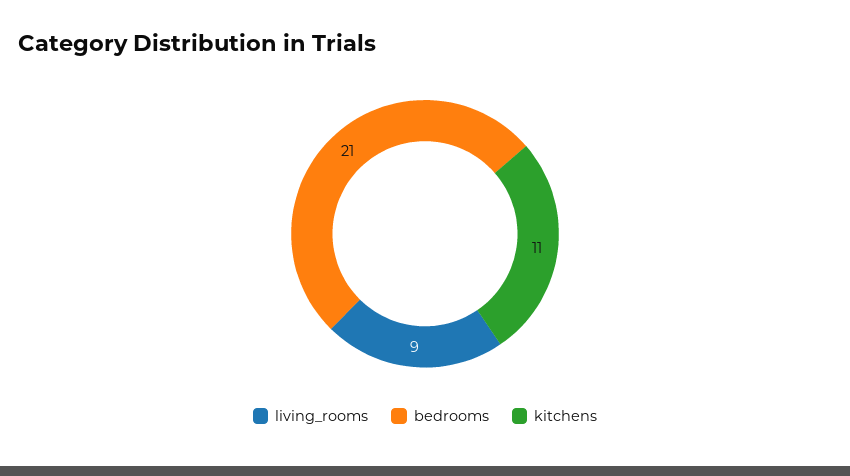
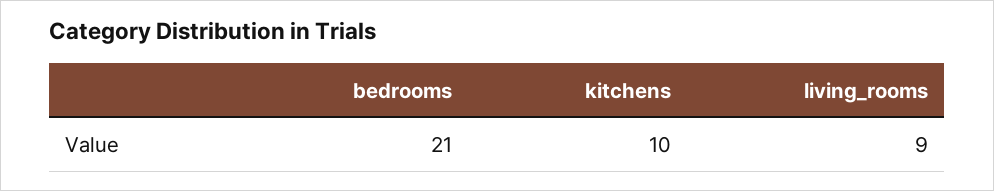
  {
    "living_rooms": 9,
    "bedrooms": 21,
-   "kitchens": 11
+   "kitchens": 10
  }

